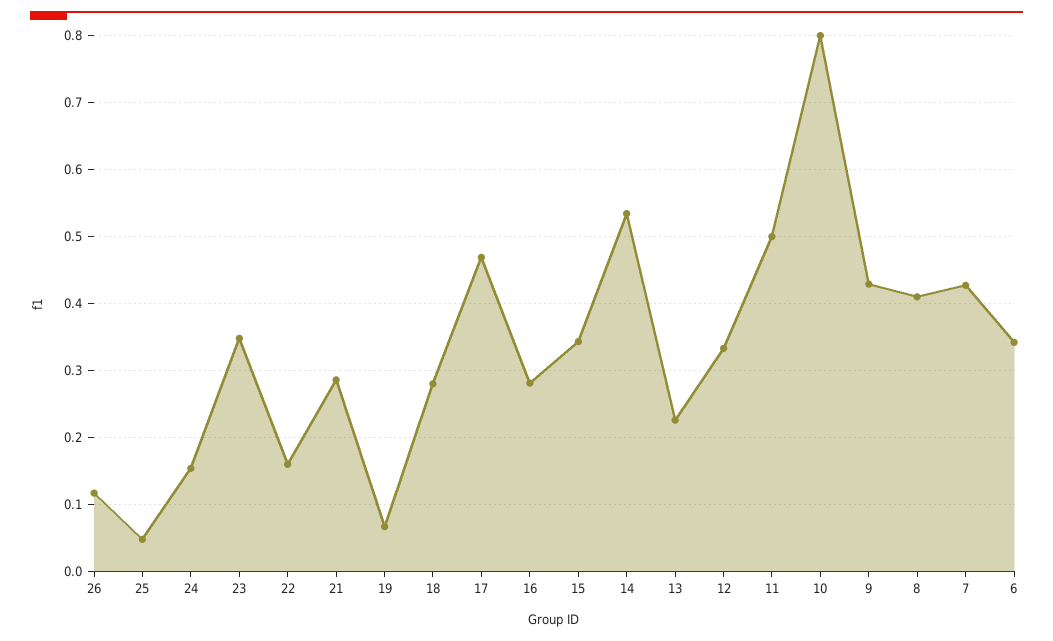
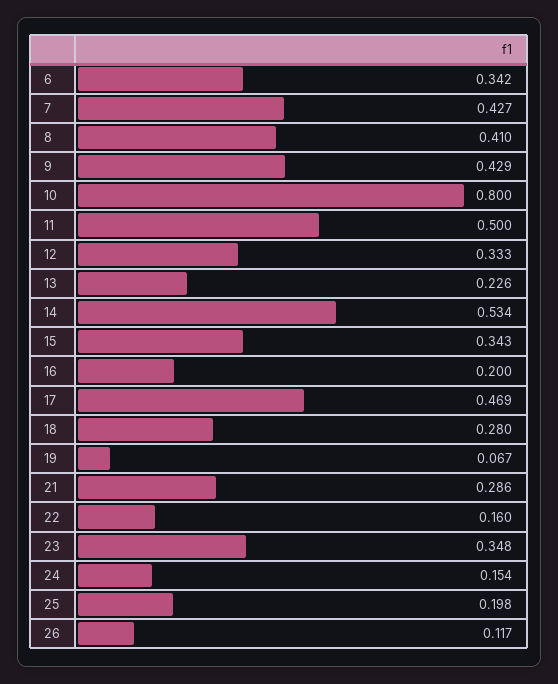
  {
    "26": 0.117,
-   "25": 0.05,
+   "25": 0.198,
    "24": 0.154,
    "23": 0.348,
    "22": 0.16,
    "21": 0.286,
    "19": 0.067,
    "18": 0.28,
    "17": 0.469,
-   "16": 0.28,
+   "16": 0.2,
    "15": 0.343,
    "14": 0.534,
    "13": 0.226,
    "12": 0.333,
    "11": 0.5,
    "10": 0.8,
    "9": 0.429,
    "8": 0.41,
    "7": 0.427,
    "6": 0.342
  }

